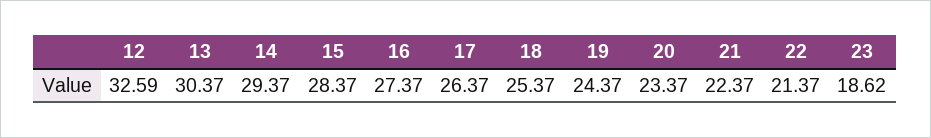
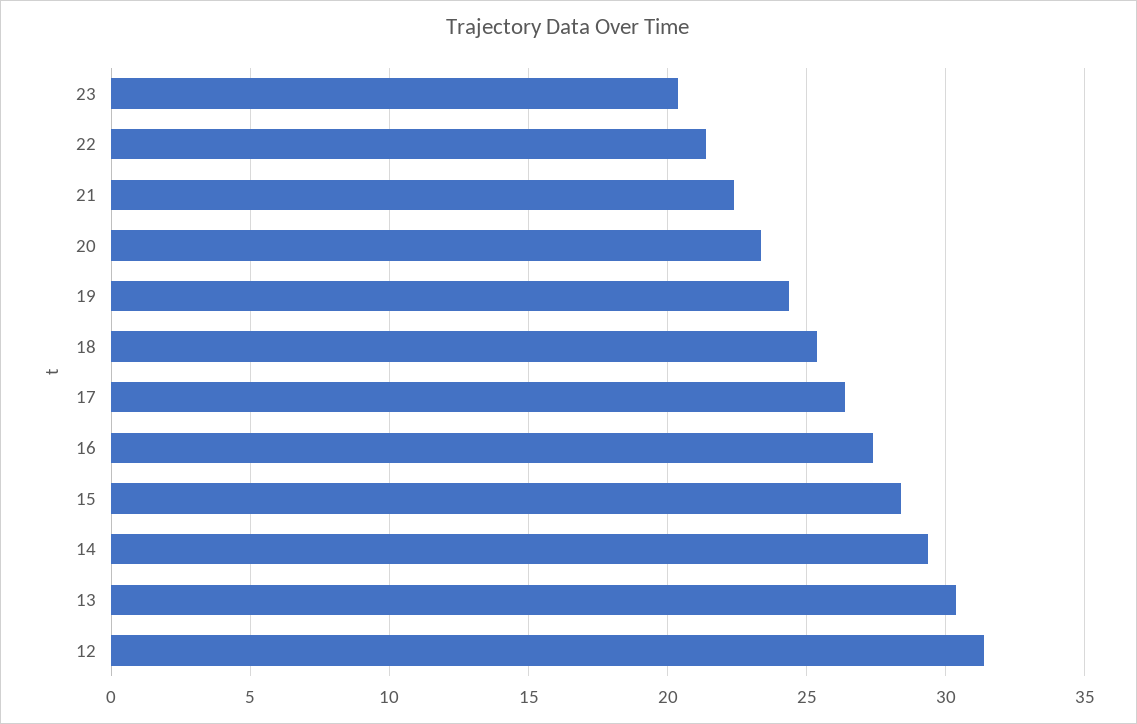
  {
-   "12": 32.59,
+   "12": 31.5,
    "13": 30.37,
    "14": 29.37,
    "15": 28.37,
    "16": 27.37,
    "17": 26.37,
    "18": 25.37,
    "19": 24.37,
    "20": 23.37,
    "21": 22.37,
    "22": 21.37,
-   "23": 18.62
+   "23": 20.5
  }

